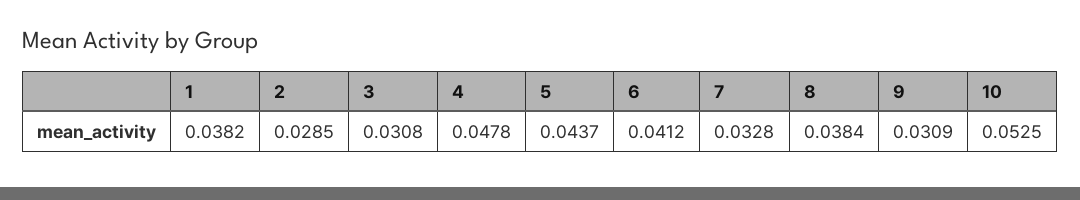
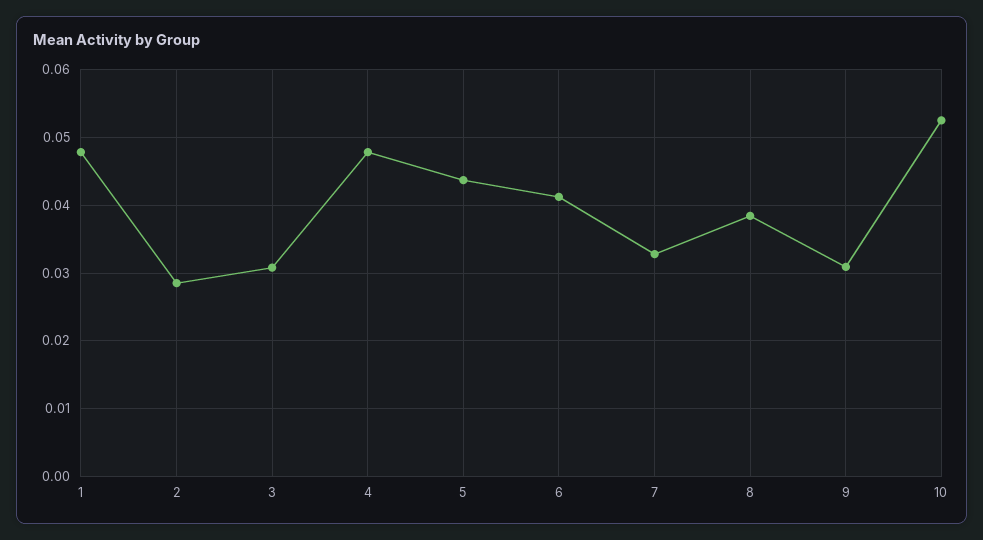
  {
-   "1": 0.0382,
+   "1": 0.048,
    "2": 0.0285,
    "3": 0.0308,
    "4": 0.0478,
    "5": 0.0437,
    "6": 0.0412,
    "7": 0.0328,
    "8": 0.0384,
    "9": 0.0309,
    "10": 0.0525
  }

